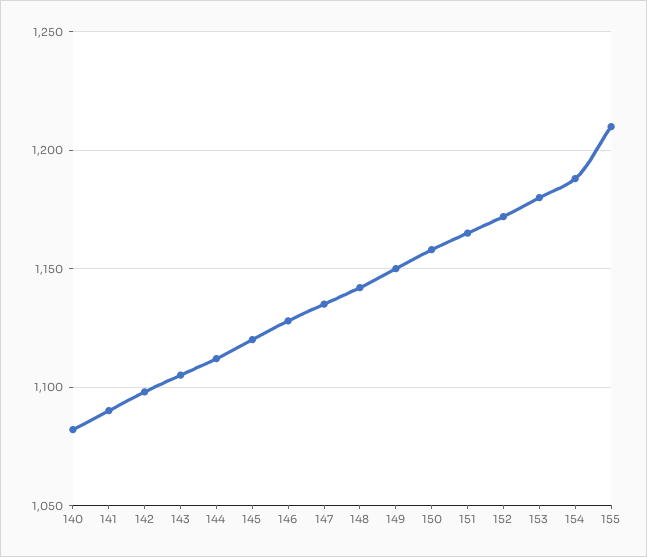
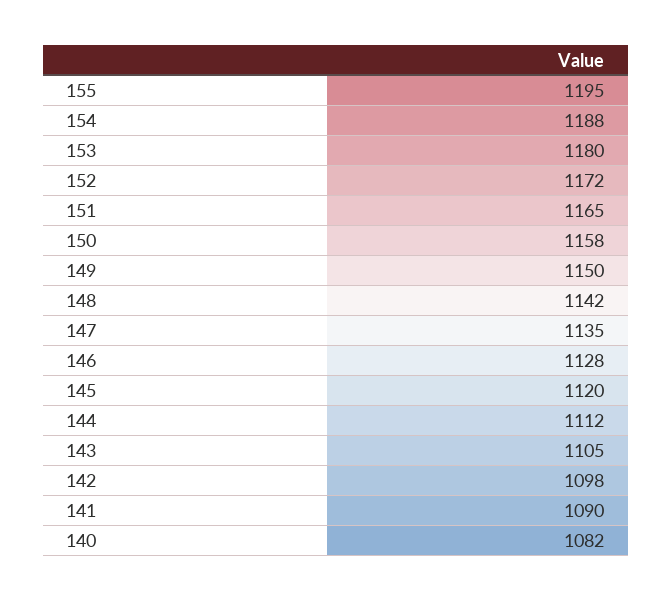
  {
    "140": 1082,
    "141": 1090,
    "142": 1098,
    "143": 1105,
    "144": 1112,
    "145": 1120,
    "146": 1128,
    "147": 1135,
    "148": 1142,
    "149": 1150,
    "150": 1158,
    "151": 1165,
    "152": 1172,
    "153": 1180,
    "154": 1188,
-   "155": 1210
+   "155": 1195
  }

